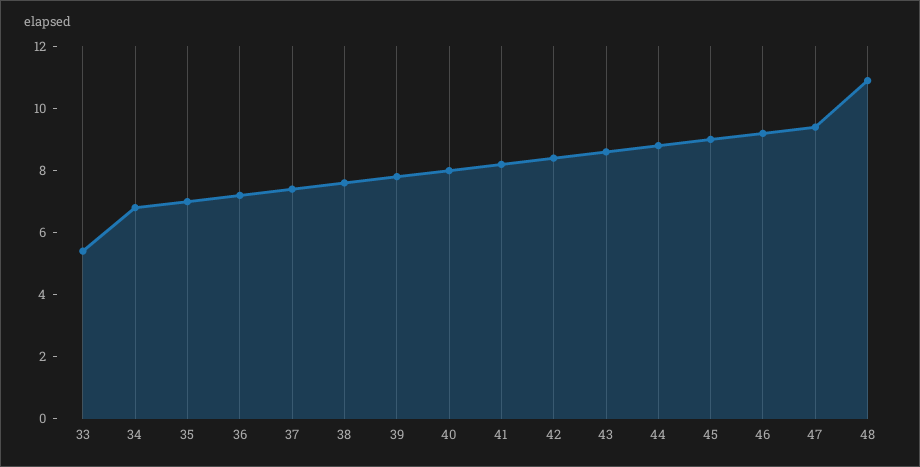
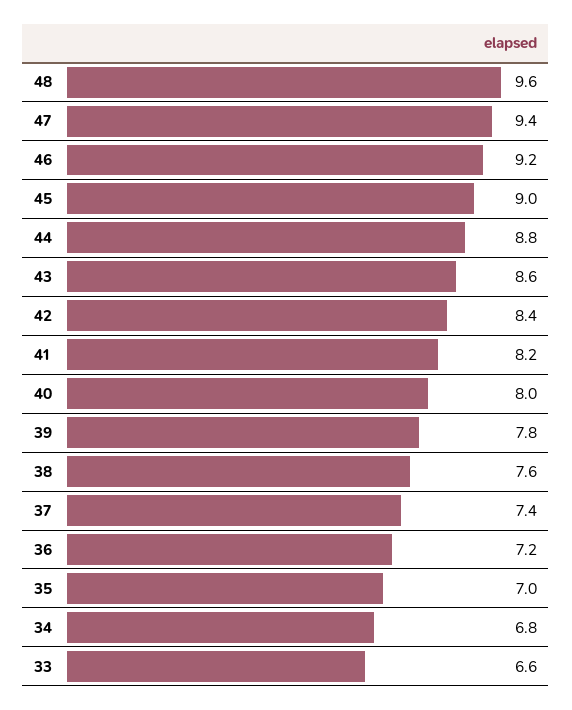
  {
-   "33": 5.5,
+   "33": 6.6,
    "34": 6.8,
    "35": 7,
    "36": 7.2,
    "37": 7.4,
    "38": 7.6,
    "39": 7.8,
    "40": 8,
    "41": 8.2,
    "42": 8.4,
    "43": 8.6,
    "44": 8.8,
    "45": 9,
    "46": 9.2,
    "47": 9.4,
-   "48": 11
+   "48": 9.6
  }

